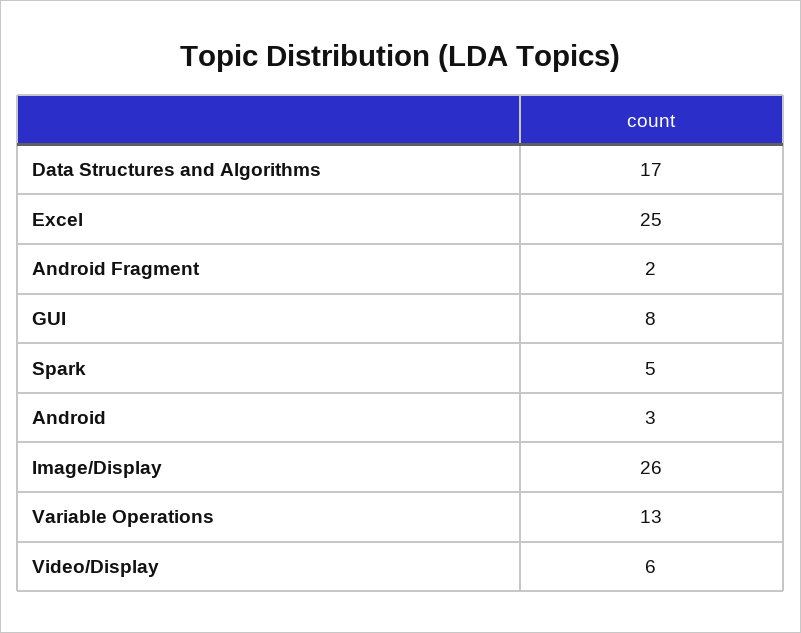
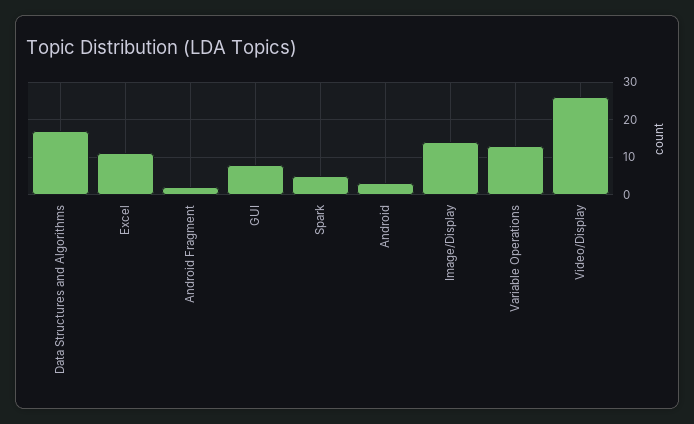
  {
    "Data Structures and Algorithms": 17,
-   "Excel": 25,
+   "Excel": 10,
    "Android Fragment": 2,
    "GUI": 8,
    "Spark": 5,
    "Android": 3,
-   "Image/Display": 26,
+   "Image/Display": 15,
    "Variable Operations": 13,
-   "Video/Display": 6
+   "Video/Display": 25
  }

